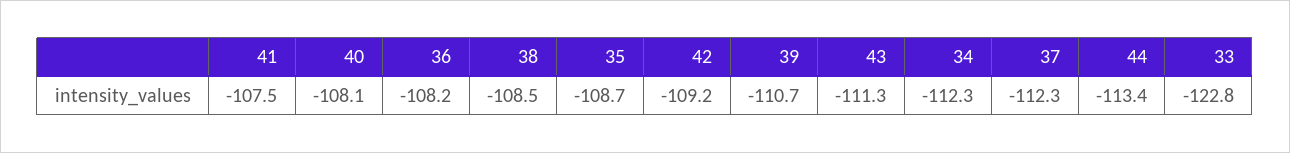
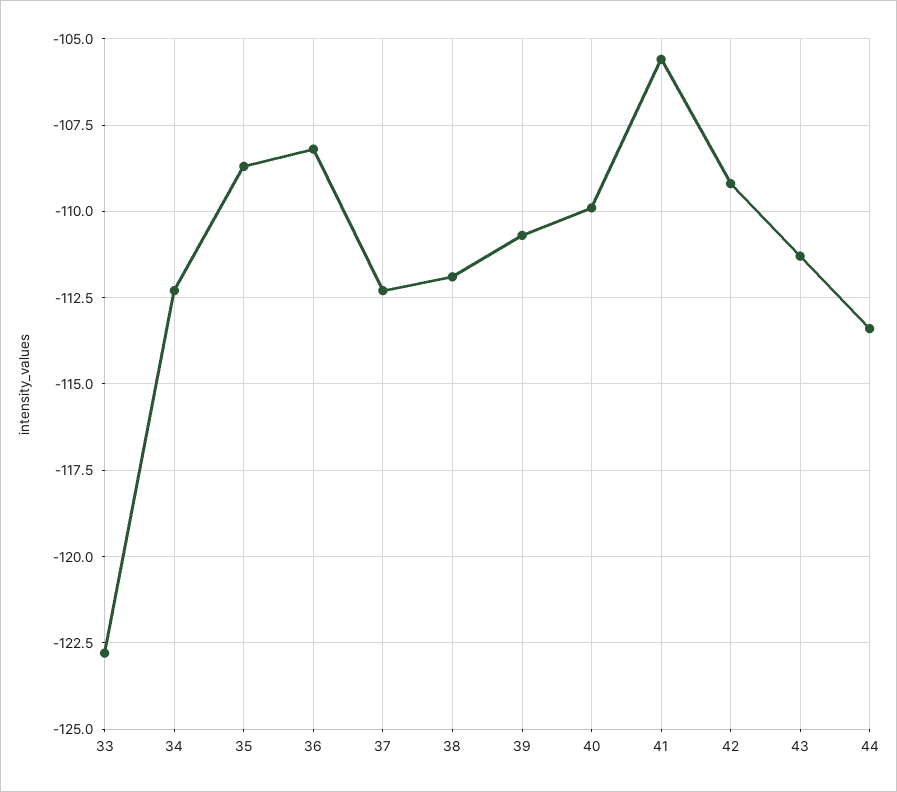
  {
-   "41": -107.5,
+   "41": -105.5,
-   "40": -108.1,
+   "40": -110,
    "36": -108.2,
-   "38": -108.5,
+   "38": -112,
    "35": -108.7,
    "42": -109.2,
    "39": -110.7,
    "43": -111.3,
    "34": -112.3,
    "37": -112.3,
    "44": -113.4,
    "33": -122.8
  }

